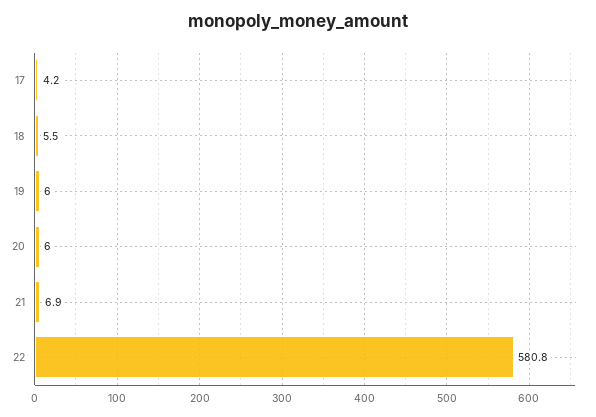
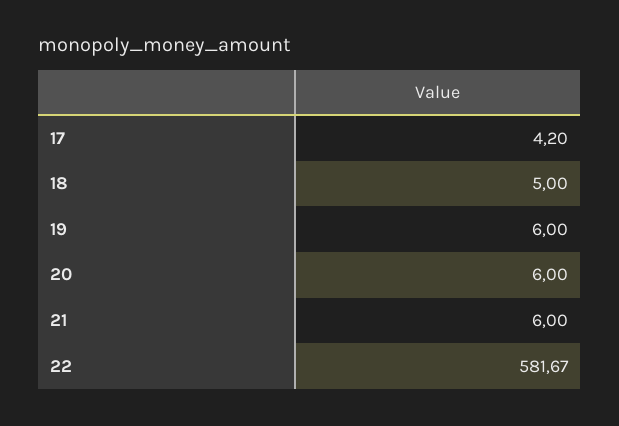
  {
    "17": 4.2,
-   "18": 5.5,
+   "18": 5,
    "19": 6,
    "20": 6,
-   "21": 6.9,
+   "21": 6,
-   "22": 580.8
+   "22": 581.67
  }

